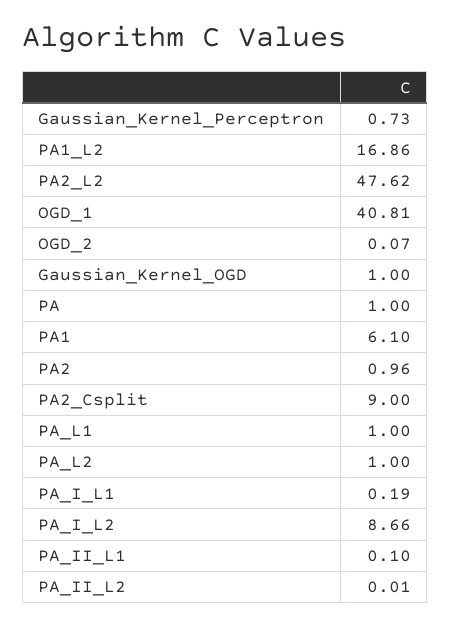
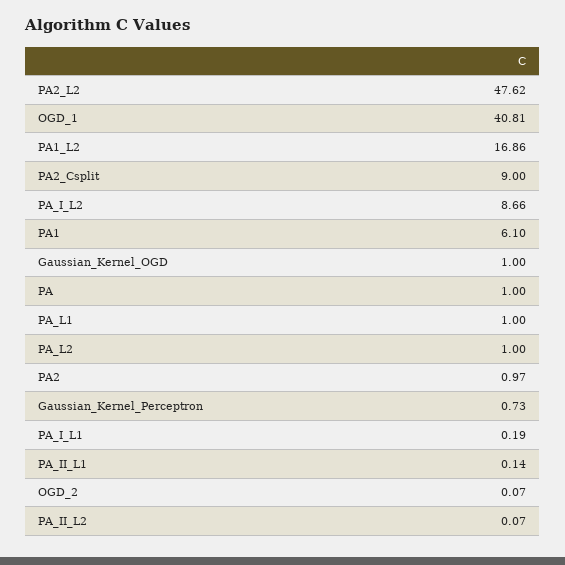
  {
    "Gaussian_Kernel_Perceptron": 0.73,
    "PA1_L2": 16.86,
    "PA2_L2": 47.62,
    "OGD_1": 40.81,
    "OGD_2": 0.07,
    "Gaussian_Kernel_OGD": 1,
    "PA": 1,
    "PA1": 6.1,
-   "PA2": 0.96,
+   "PA2": 0.97,
    "PA2_Csplit": 9,
    "PA_L1": 1,
    "PA_L2": 1,
    "PA_I_L1": 0.19,
    "PA_I_L2": 8.66,
-   "PA_II_L1": 0.1,
+   "PA_II_L1": 0.14,
-   "PA_II_L2": 0.01
+   "PA_II_L2": 0.07
  }

